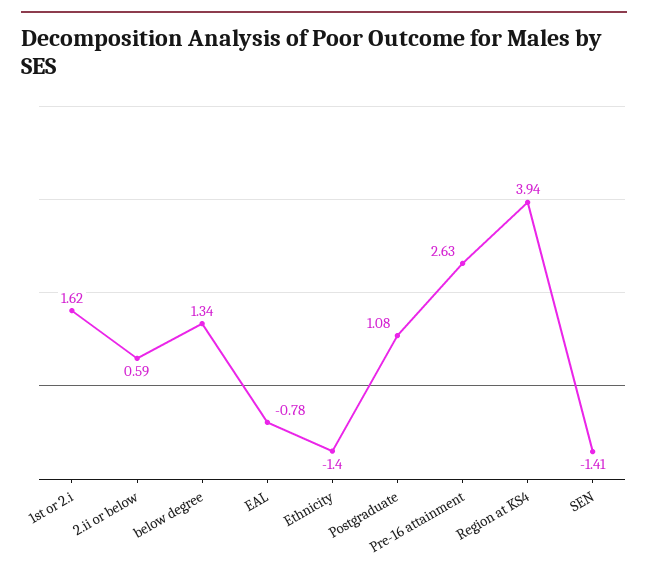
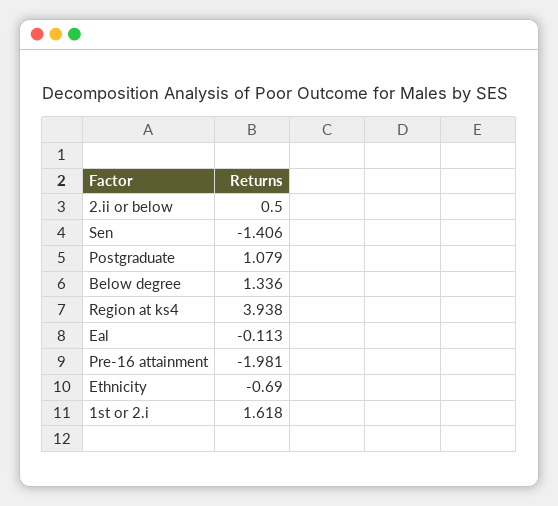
  {
    "1st or 2.i": 1.618,
-   "2.ii or below": 0.59,
+   "2.ii or below": 0.5,
    "below degree": 1.336,
-   "EAL": -0.78,
+   "EAL": -0.113,
-   "Ethnicity": -1.4,
+   "Ethnicity": -0.69,
    "Postgraduate": 1.079,
-   "Pre-16 attainment": 2.63,
+   "Pre-16 attainment": -1.981,
    "Region at KS4": 3.938,
    "SEN": -1.406
  }

